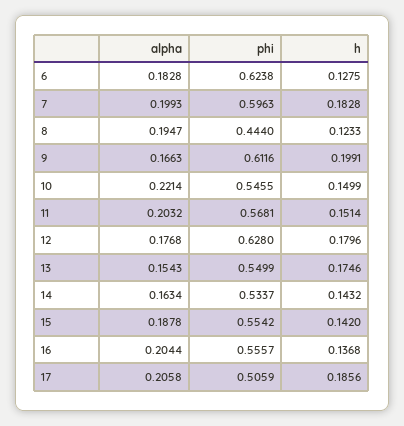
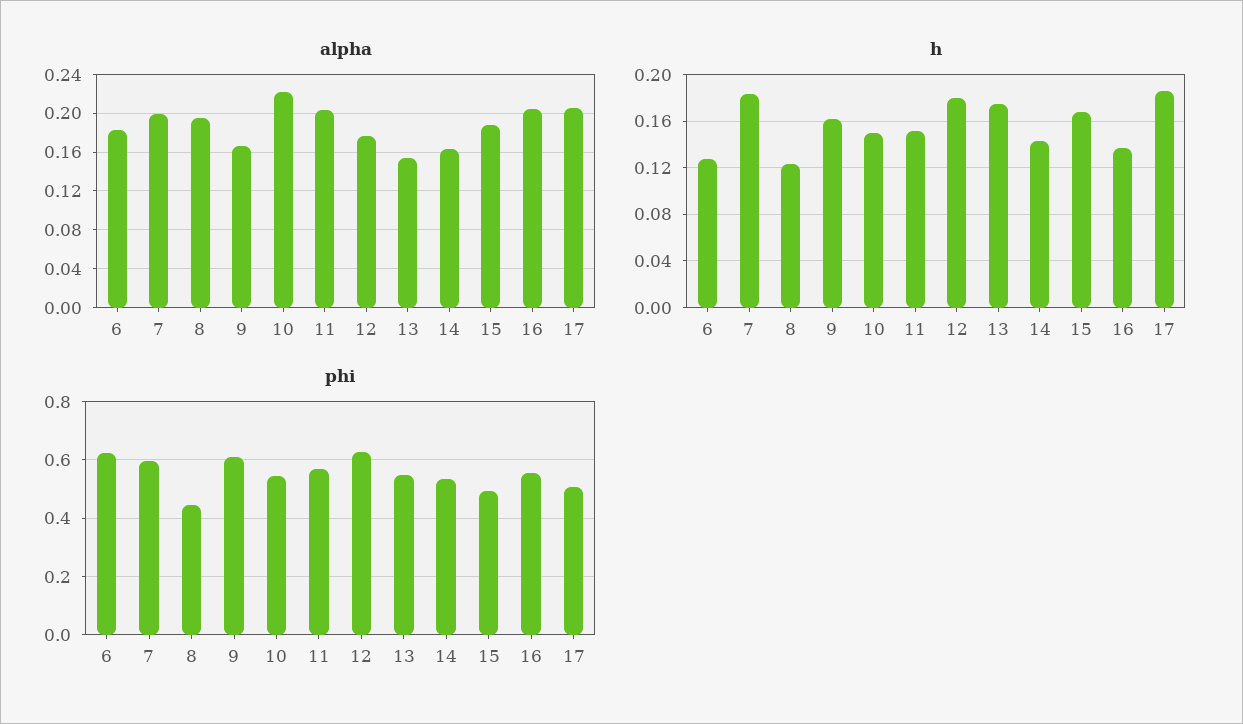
  {
    "alpha": {
      "6": 0.1828,
      "7": 0.1993,
      "8": 0.1947,
      "9": 0.1663,
      "10": 0.2214,
      "11": 0.2032,
      "12": 0.1768,
      "13": 0.1543,
      "14": 0.1634,
      "15": 0.1878,
      "16": 0.2044,
      "17": 0.2058
    },
    "phi": {
      "6": 0.6238,
      "7": 0.5963,
      "8": 0.444,
      "9": 0.6116,
      "10": 0.5455,
      "11": 0.5681,
      "12": 0.628,
      "13": 0.5499,
      "14": 0.5337,
-     "15": 0.5542,
+     "15": 0.5,
      "16": 0.5557,
      "17": 0.5059
    },
    "h": {
      "6": 0.1275,
      "7": 0.1828,
      "8": 0.1233,
-     "9": 0.1991,
+     "9": 0.16,
      "10": 0.1499,
      "11": 0.1514,
      "12": 0.1796,
      "13": 0.1746,
      "14": 0.1432,
-     "15": 0.142,
+     "15": 0.17,
      "16": 0.1368,
      "17": 0.1856
    }
  }

